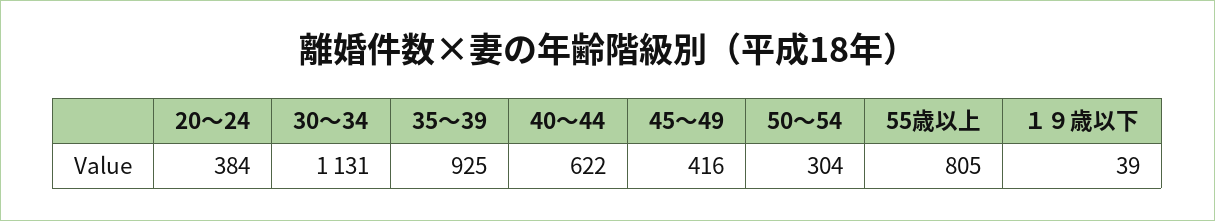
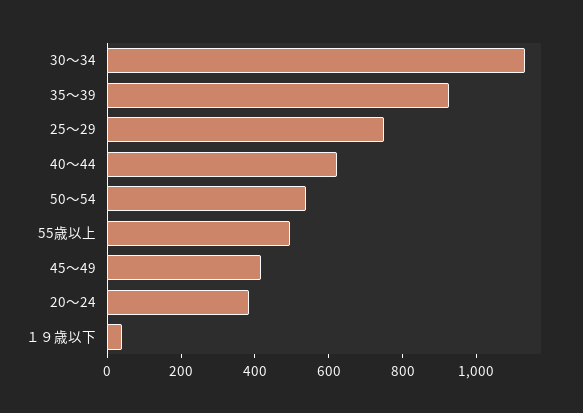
  {
    "20～24": 384,
    "30～34": 1131,
    "35～39": 925,
    "40～44": 622,
    "45～49": 416,
-   "50～54": 304,
+   "50～54": 550,
-   "55歳以上": 805,
+   "55歳以上": 500,
-   "１９歳以下": 39
+   "１９歳以下": 39,
+   "25～29": 750
  }

